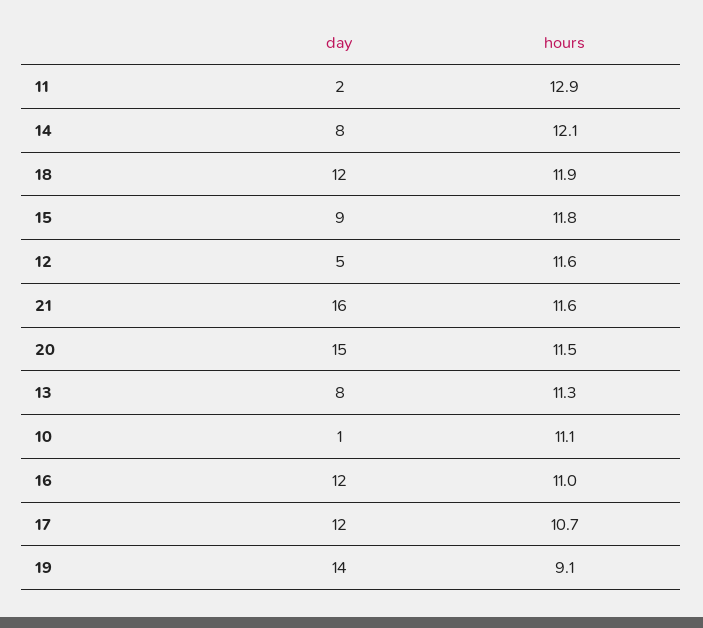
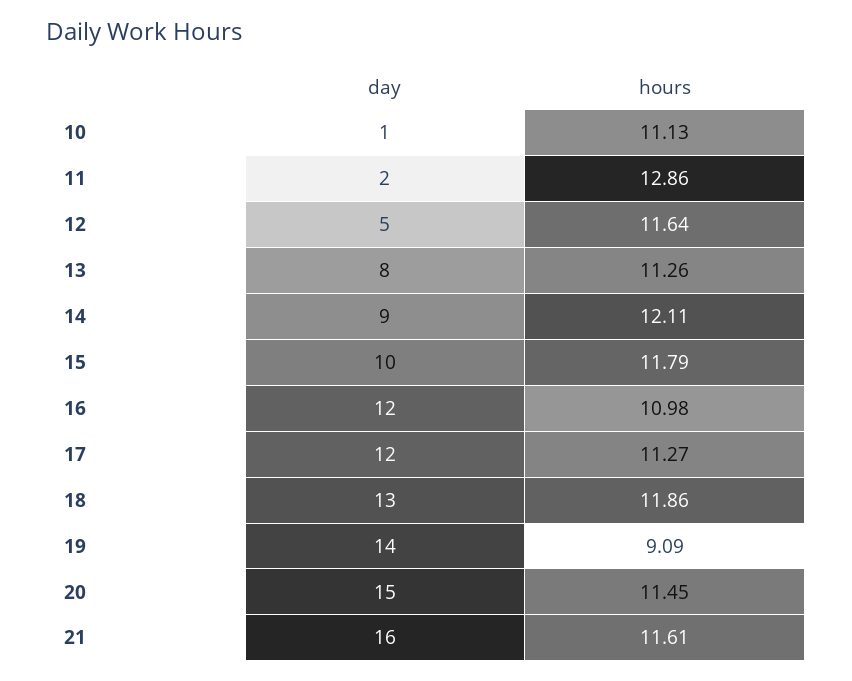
  {
    "day": {
      "11": 2,
-     "14": 8,
+     "14": 9,
-     "18": 12,
+     "18": 13,
-     "15": 9,
+     "15": 10,
      "12": 5,
      "21": 16,
      "20": 15,
      "13": 8,
      "10": 1,
      "16": 12,
      "17": 12,
      "19": 14
    },
    "hours": {
      "11": 12.86,
      "14": 12.11,
      "18": 11.86,
      "15": 11.79,
      "12": 11.64,
      "21": 11.61,
      "20": 11.45,
      "13": 11.26,
      "10": 11.13,
      "16": 10.98,
-     "17": 10.7,
+     "17": 11.27,
      "19": 9.09
    }
  }

